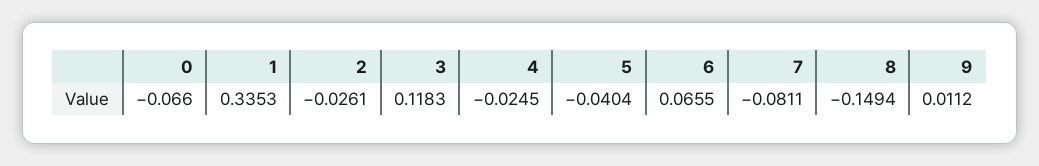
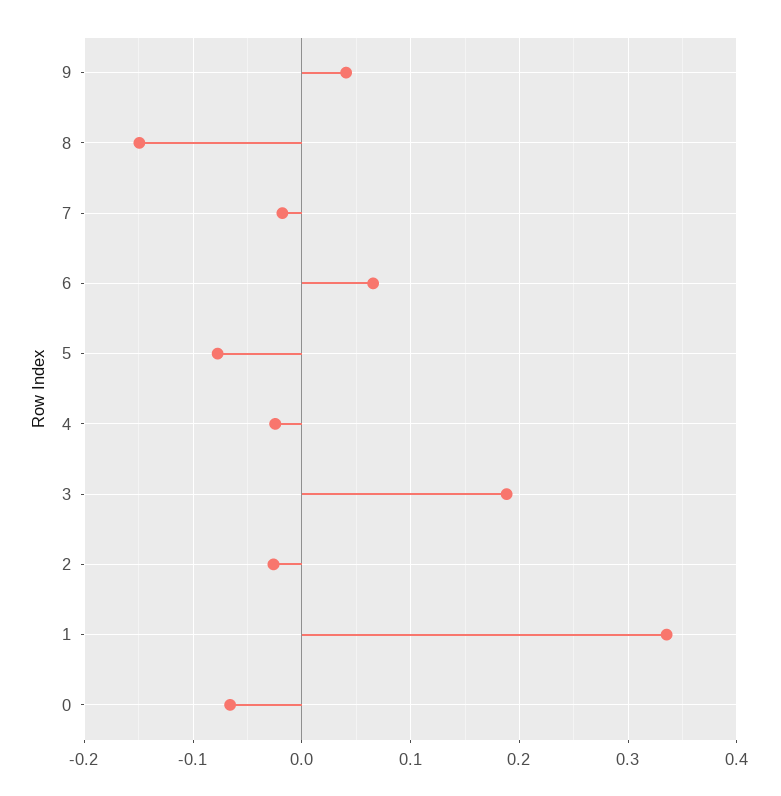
  {
    "0": -0.066,
    "1": 0.3353,
    "2": -0.0261,
-   "3": 0.1183,
+   "3": 0.19,
    "4": -0.0245,
-   "5": -0.0404,
+   "5": -0.08,
    "6": 0.0655,
-   "7": -0.0811,
+   "7": -0.02,
    "8": -0.1494,
-   "9": 0.0112
+   "9": 0.04
  }

